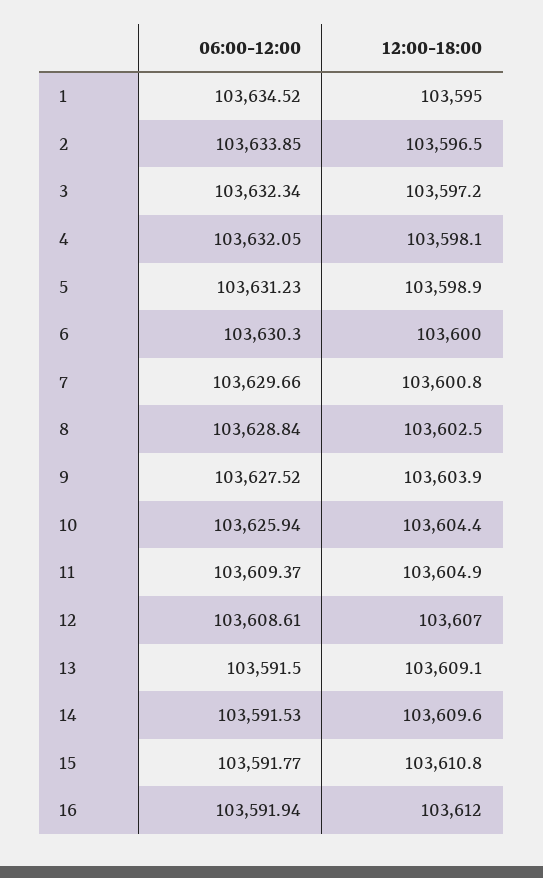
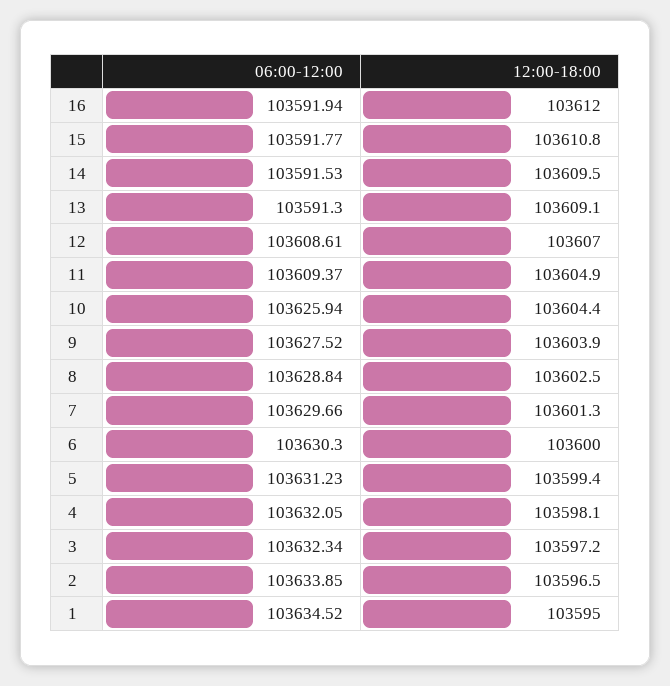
  {
    "06:00-12:00": {
      "1": 103634.52,
      "2": 103633.85,
      "3": 103632.34,
      "4": 103632.05,
      "5": 103631.23,
      "6": 103630.3,
      "7": 103629.66,
      "8": 103628.84,
      "9": 103627.52,
      "10": 103625.94,
      "11": 103609.37,
      "12": 103608.61,
-     "13": 103591.5,
+     "13": 103591.3,
      "14": 103591.53,
      "15": 103591.77,
      "16": 103591.94
    },
    "12:00-18:00": {
      "1": 103595,
      "2": 103596.5,
      "3": 103597.2,
      "4": 103598.1,
-     "5": 103598.9,
+     "5": 103599.4,
      "6": 103600,
-     "7": 103600.8,
+     "7": 103601.3,
      "8": 103602.5,
      "9": 103603.9,
      "10": 103604.4,
      "11": 103604.9,
      "12": 103607,
      "13": 103609.1,
-     "14": 103609.6,
+     "14": 103609.5,
      "15": 103610.8,
      "16": 103612
    }
  }

